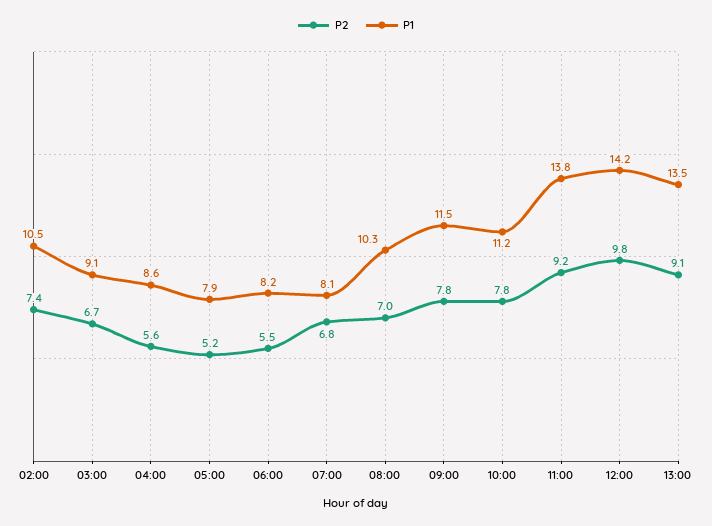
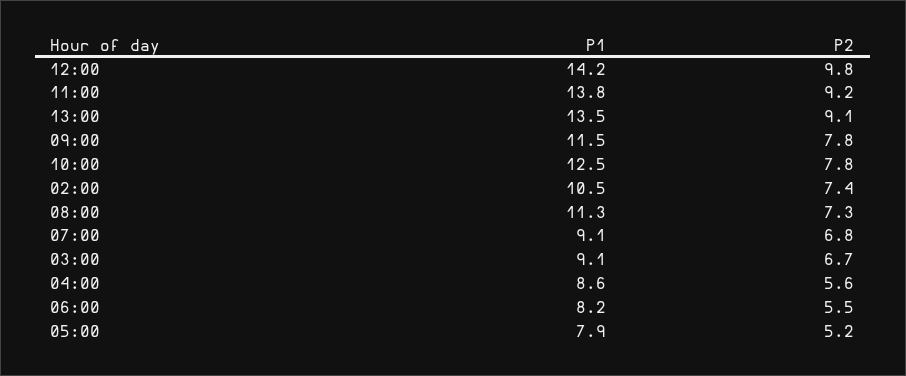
  {
    "P2": {
      "02:00": 7.4,
      "03:00": 6.7,
      "04:00": 5.6,
      "05:00": 5.2,
      "06:00": 5.5,
      "07:00": 6.8,
-     "08:00": 7,
+     "08:00": 7.3,
      "09:00": 7.8,
      "10:00": 7.8,
      "11:00": 9.2,
      "12:00": 9.8,
      "13:00": 9.1
    },
    "P1": {
      "02:00": 10.5,
      "03:00": 9.1,
      "04:00": 8.6,
      "05:00": 7.9,
      "06:00": 8.2,
-     "07:00": 8.1,
+     "07:00": 9.1,
-     "08:00": 10.3,
+     "08:00": 11.3,
      "09:00": 11.5,
-     "10:00": 11.2,
+     "10:00": 12.5,
      "11:00": 13.8,
      "12:00": 14.2,
      "13:00": 13.5
    }
  }

